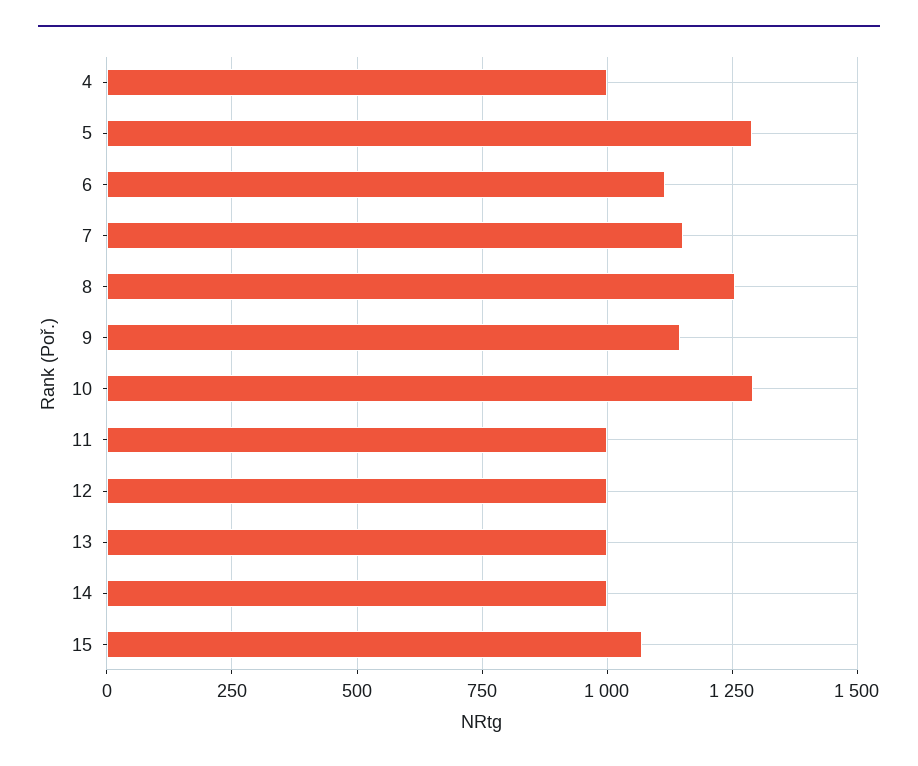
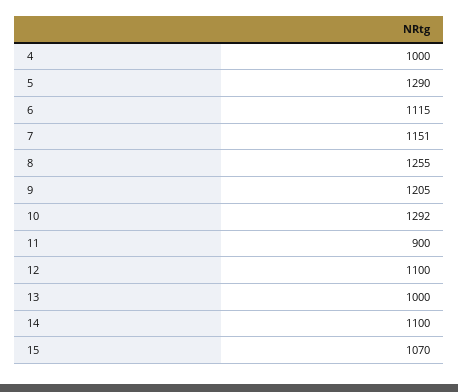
  {
    "4": 1000,
    "5": 1290,
    "6": 1115,
    "7": 1151,
    "8": 1255,
-   "9": 1150,
+   "9": 1205,
    "10": 1292,
-   "11": 1000,
+   "11": 900,
-   "12": 1000,
+   "12": 1100,
    "13": 1000,
-   "14": 1000,
+   "14": 1100,
    "15": 1070
  }

